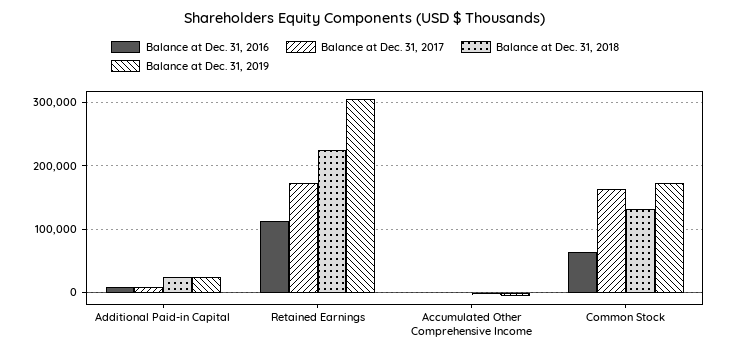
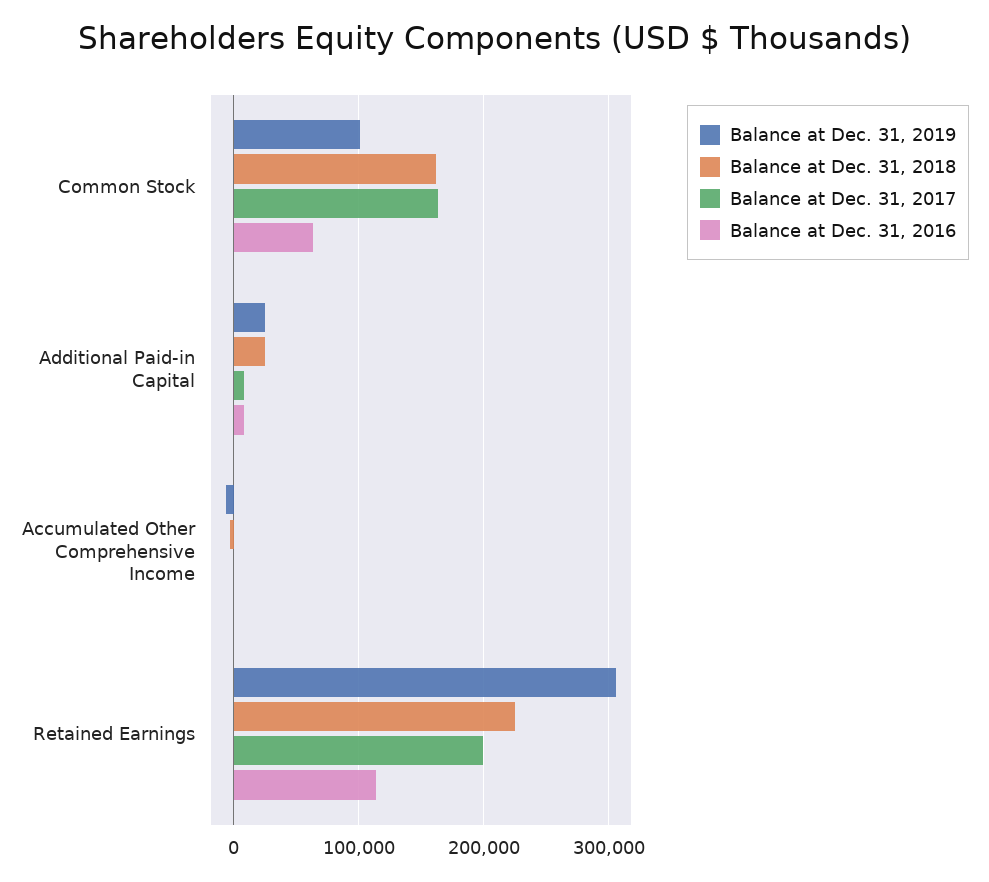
  {
    "Balance at Dec. 31, 2016": {
      "Additional Paid-in Capital": 10000,
      "Retained Earnings": 110000,
      "Accumulated Other Comprehensive Income": 0,
      "Common Stock": 60000
    },
    "Balance at Dec. 31, 2017": {
      "Additional Paid-in Capital": 10000,
-     "Retained Earnings": 170000,
+     "Retained Earnings": 200000,
      "Accumulated Other Comprehensive Income": 0,
      "Common Stock": 160000
    },
    "Balance at Dec. 31, 2018": {
      "Additional Paid-in Capital": 30000,
      "Retained Earnings": 220000,
      "Accumulated Other Comprehensive Income": 0,
-     "Common Stock": 130000
+     "Common Stock": 160000
    },
    "Balance at Dec. 31, 2019": {
      "Additional Paid-in Capital": 30000,
      "Retained Earnings": 310000,
      "Accumulated Other Comprehensive Income": -10000,
-     "Common Stock": 170000
+     "Common Stock": 100000
    }
  }

